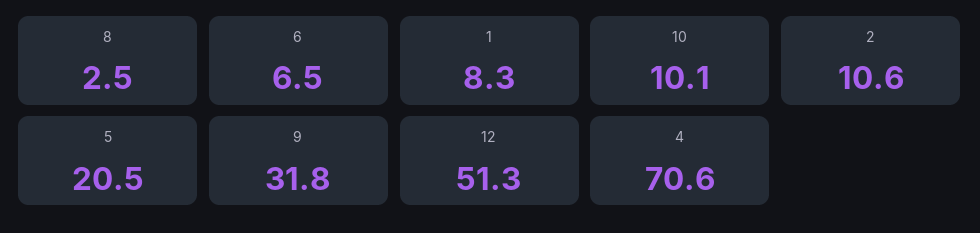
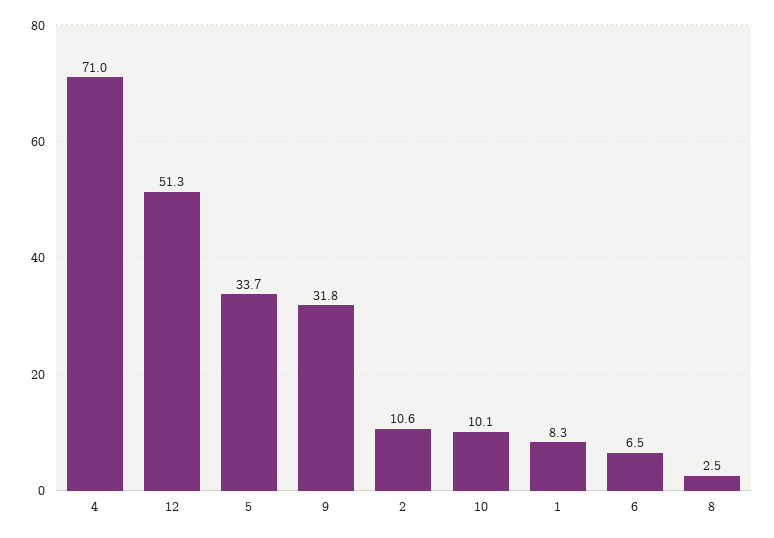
  {
    "8": 2.5,
    "6": 6.5,
    "1": 8.3,
    "10": 10.1,
    "2": 10.6,
-   "5": 20.5,
+   "5": 33.7,
    "9": 31.8,
    "12": 51.3,
-   "4": 70.6
+   "4": 71
  }

